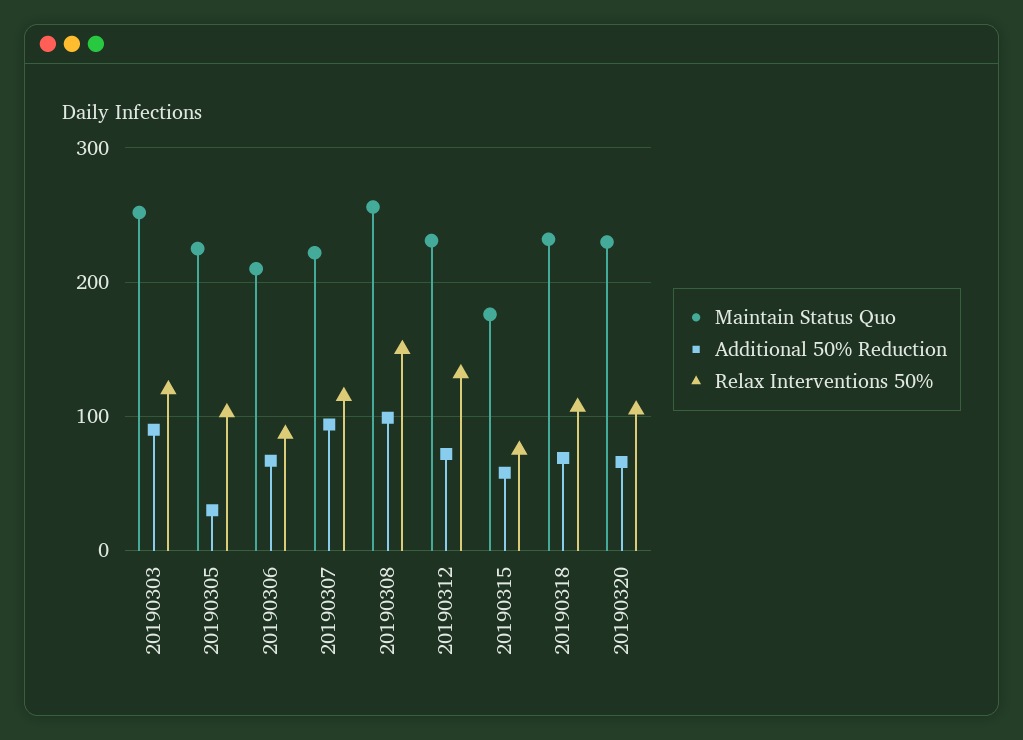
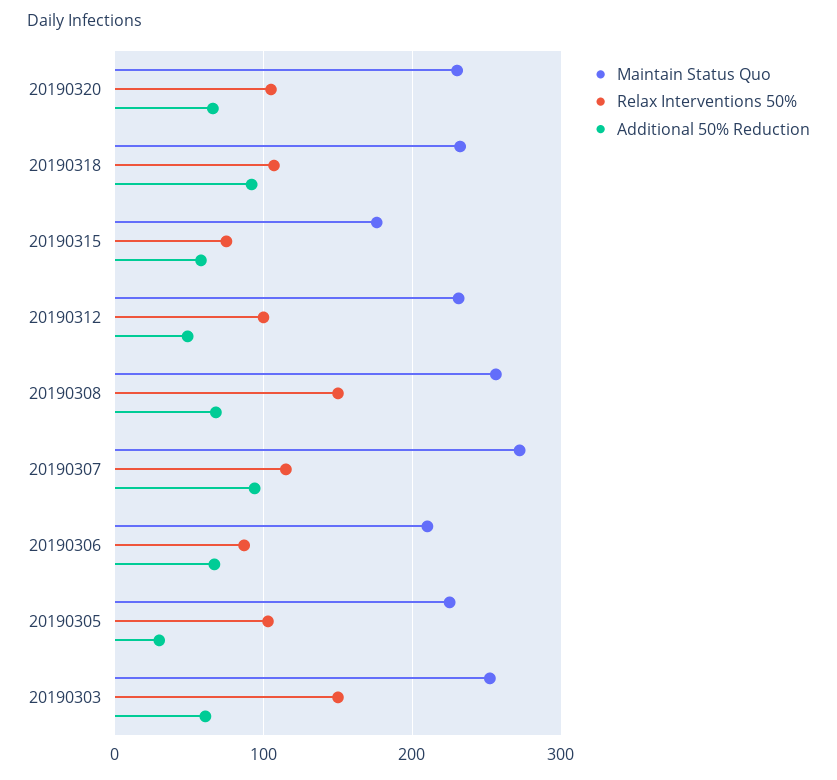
  {
    "Maintain Status Quo": {
      "20190303": 250,
      "20190305": 230,
      "20190306": 210,
-     "20190307": 220,
+     "20190307": 270,
      "20190308": 260,
      "20190312": 230,
      "20190315": 180,
      "20190318": 230,
      "20190320": 230
    },
    "Additional 50% Reduction": {
-     "20190303": 90,
+     "20190303": 60,
      "20190305": 30,
      "20190306": 70,
      "20190307": 90,
-     "20190308": 100,
+     "20190308": 70,
-     "20190312": 70,
+     "20190312": 50,
      "20190315": 60,
-     "20190318": 70,
+     "20190318": 90,
      "20190320": 70
    },
    "Relax Interventions 50%": {
-     "20190303": 120,
+     "20190303": 150,
      "20190305": 100,
      "20190306": 90,
      "20190307": 120,
      "20190308": 150,
-     "20190312": 130,
+     "20190312": 100,
      "20190315": 80,
      "20190318": 110,
      "20190320": 110
    }
  }

